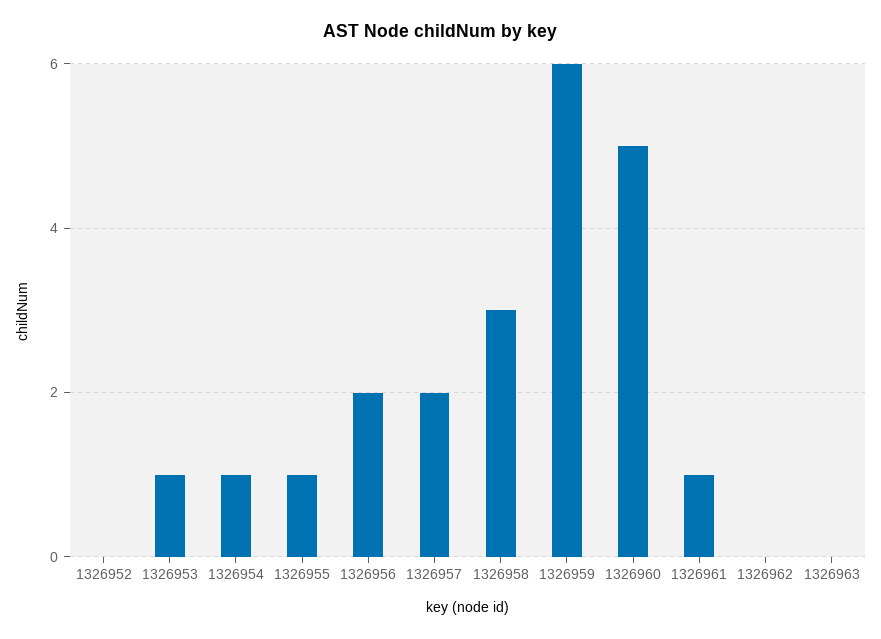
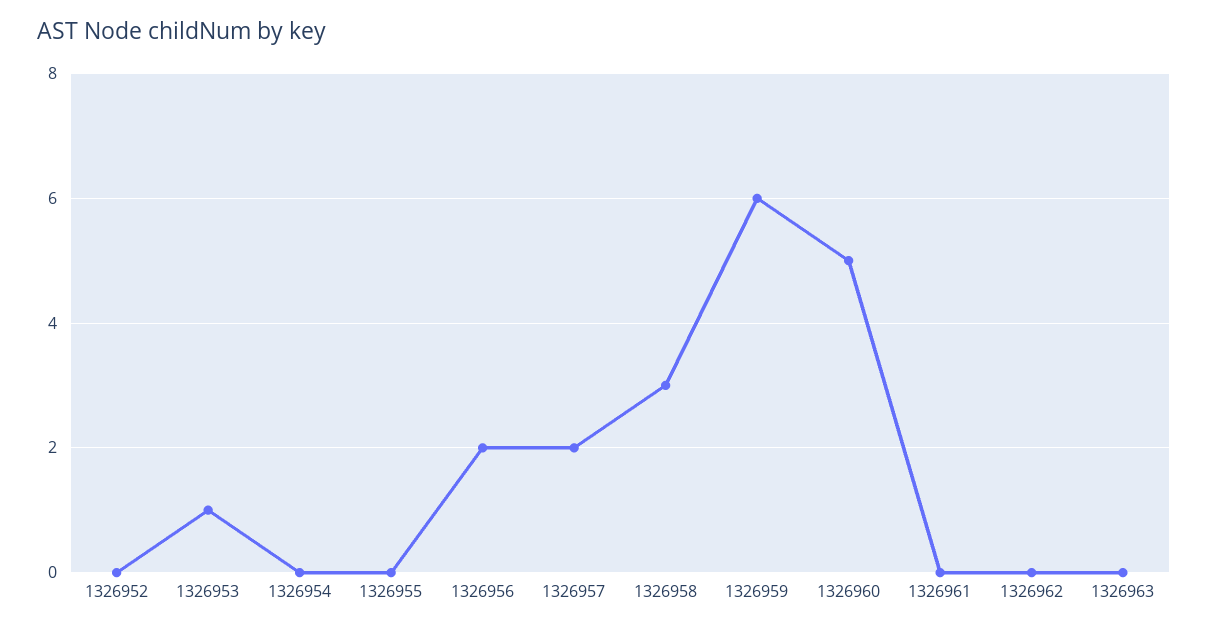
  {
    "1326952": 0,
    "1326953": 1,
-   "1326954": 1,
+   "1326954": 0,
-   "1326955": 1,
+   "1326955": 0,
    "1326956": 2,
    "1326957": 2,
    "1326958": 3,
    "1326959": 6,
    "1326960": 5,
-   "1326961": 1,
+   "1326961": 0,
    "1326962": 0,
    "1326963": 0
  }

